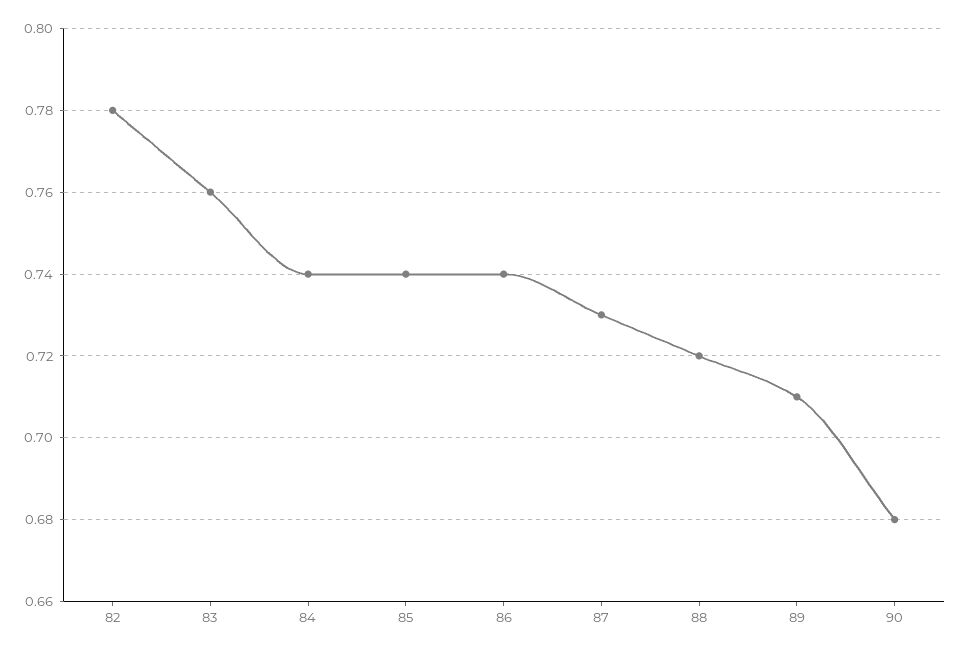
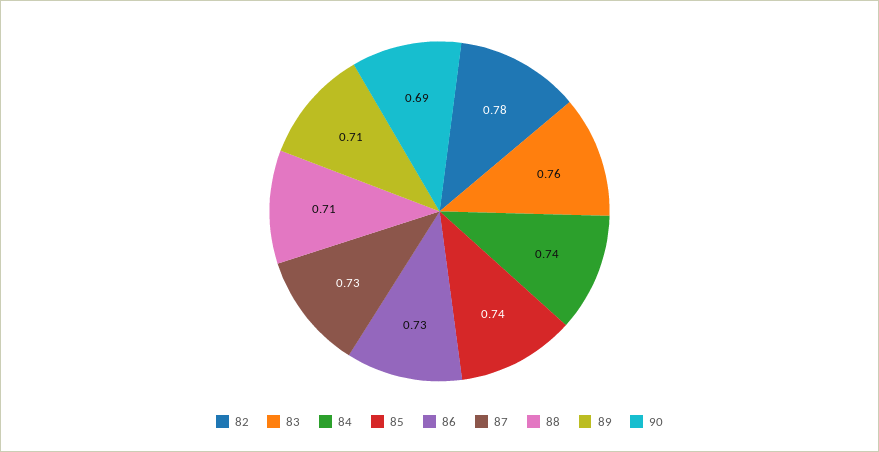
  {
    "82": 0.78,
    "83": 0.76,
    "84": 0.74,
    "85": 0.74,
-   "86": 0.74,
+   "86": 0.73,
    "87": 0.73,
-   "88": 0.72,
+   "88": 0.71,
    "89": 0.71,
-   "90": 0.68
+   "90": 0.69
  }

